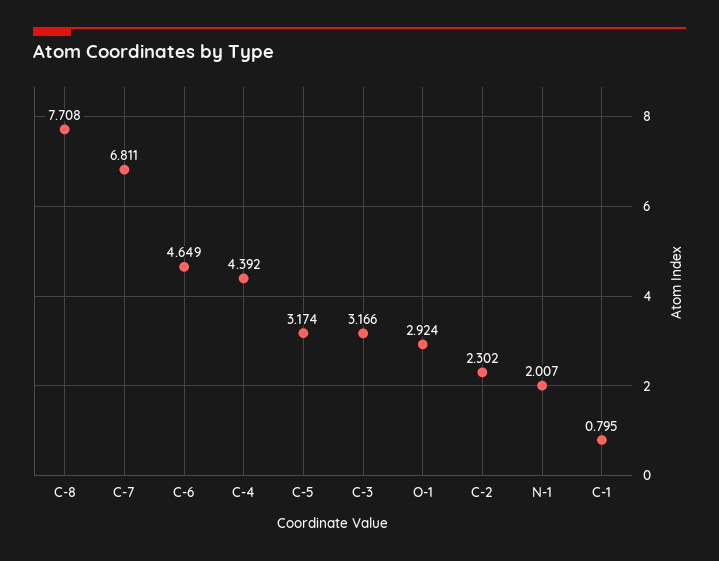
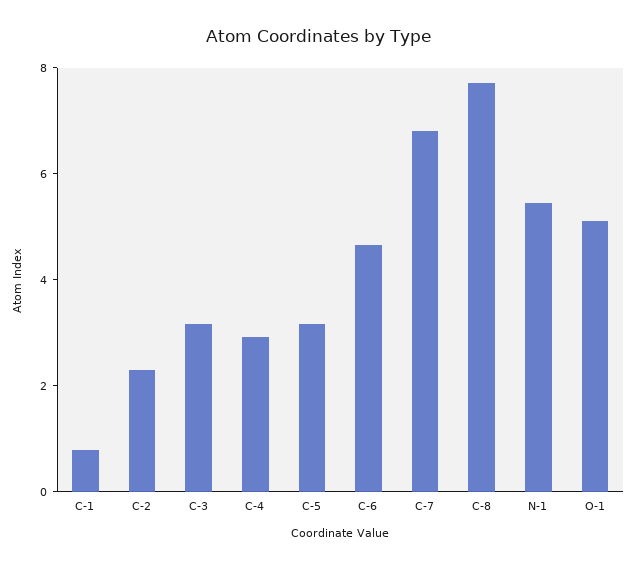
  {
    "C-8": 7.708,
    "C-7": 6.811,
    "C-6": 4.649,
-   "C-4": 4.392,
+   "C-4": 3,
    "C-5": 3.174,
    "C-3": 3.166,
-   "O-1": 2.924,
+   "O-1": 5,
    "C-2": 2.302,
-   "N-1": 2.007,
+   "N-1": 5.5,
    "C-1": 0.795
  }

